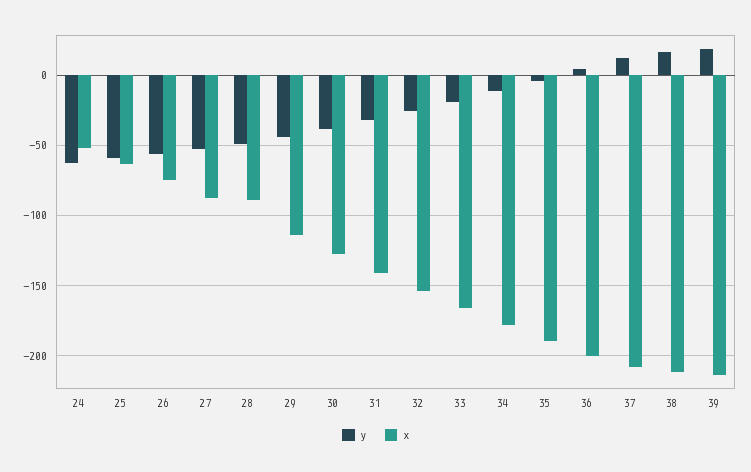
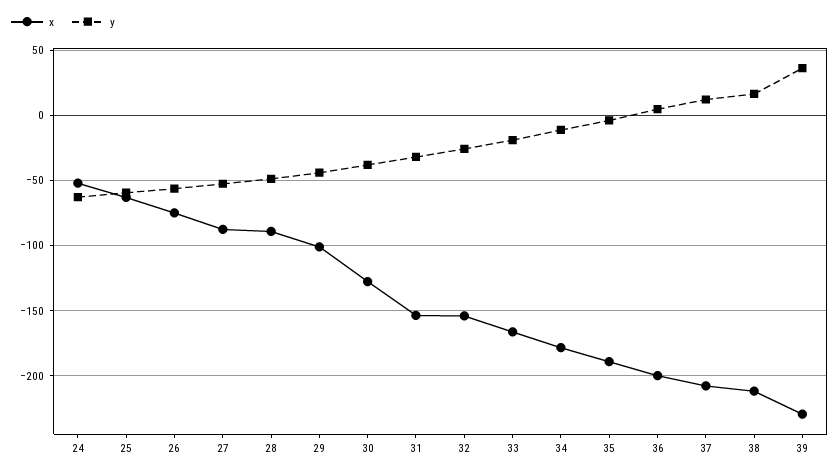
  {
    "y": {
      "24": -65,
      "25": -60,
      "26": -55,
      "27": -55,
      "28": -50,
      "29": -45,
      "30": -40,
      "31": -30,
      "32": -25,
      "33": -20,
      "34": -10,
      "35": -5,
      "36": 5,
      "37": 10,
      "38": 15,
-     "39": 20
+     "39": 35
    },
    "x": {
      "24": -50,
      "25": -65,
      "26": -75,
      "27": -90,
      "28": -90,
-     "29": -115,
+     "29": -100,
      "30": -130,
-     "31": -140,
+     "31": -155,
      "32": -155,
      "33": -165,
      "34": -180,
      "35": -190,
      "36": -200,
      "37": -210,
      "38": -210,
-     "39": -215
+     "39": -230
    }
  }

